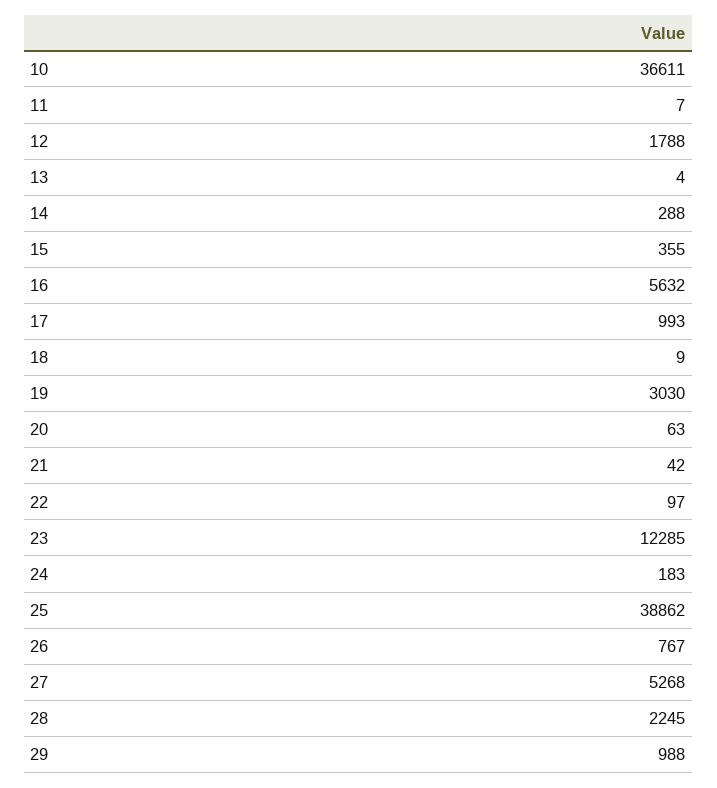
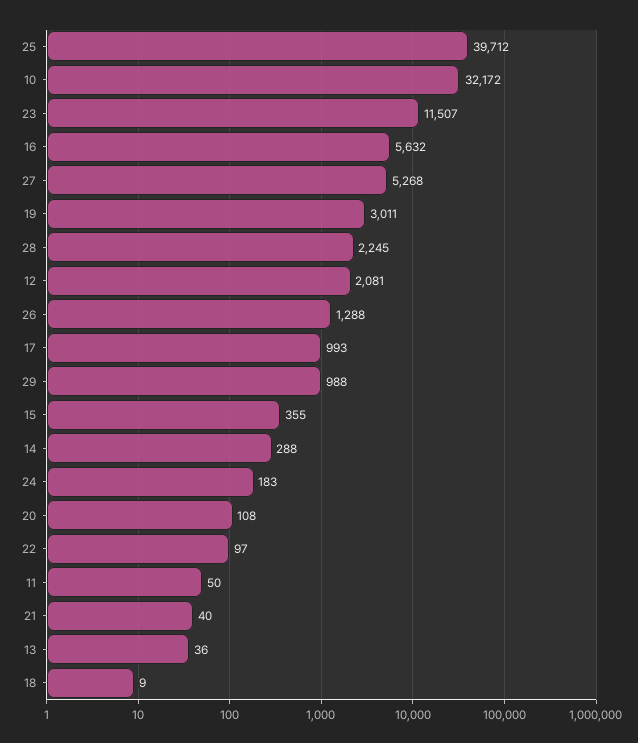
  {
-   "10": 36611,
+   "10": 32172,
-   "11": 7,
+   "11": 50,
-   "12": 1788,
+   "12": 2081,
-   "13": 4,
+   "13": 36,
    "14": 288,
    "15": 355,
    "16": 5632,
    "17": 993,
    "18": 9,
-   "19": 3030,
+   "19": 3011,
-   "20": 63,
+   "20": 108,
-   "21": 42,
+   "21": 40,
    "22": 97,
-   "23": 12285,
+   "23": 11507,
    "24": 183,
-   "25": 38862,
+   "25": 39712,
-   "26": 767,
+   "26": 1288,
    "27": 5268,
    "28": 2245,
    "29": 988
  }

